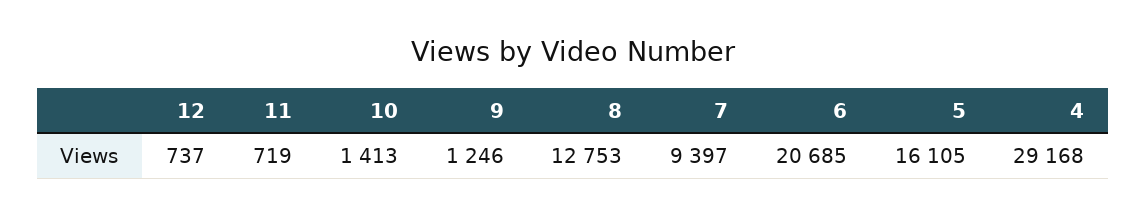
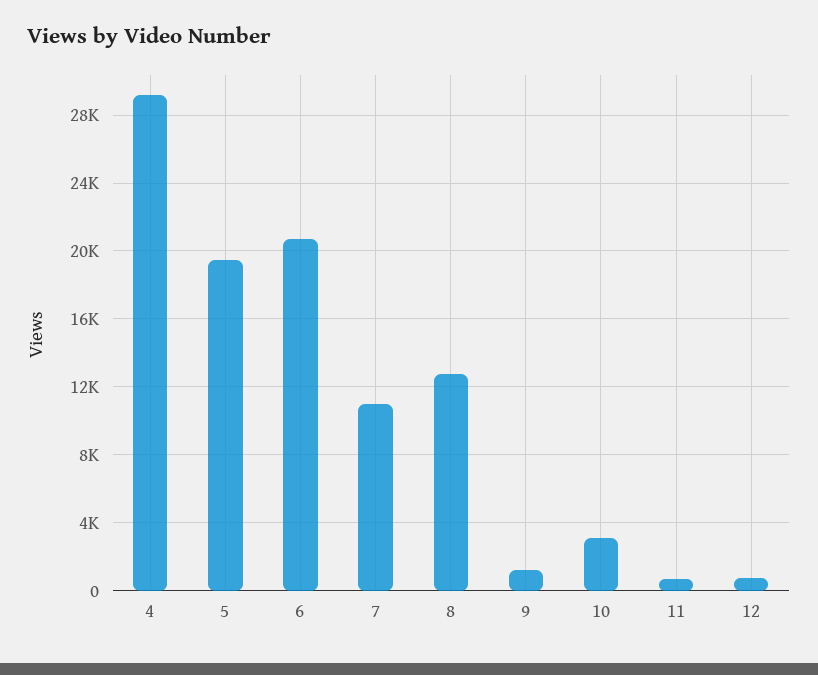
  {
    "12": 737,
    "11": 719,
-   "10": 1413,
+   "10": 3000,
    "9": 1246,
    "8": 12753,
-   "7": 9397,
+   "7": 11000,
    "6": 20685,
-   "5": 16105,
+   "5": 19500,
    "4": 29168
  }

